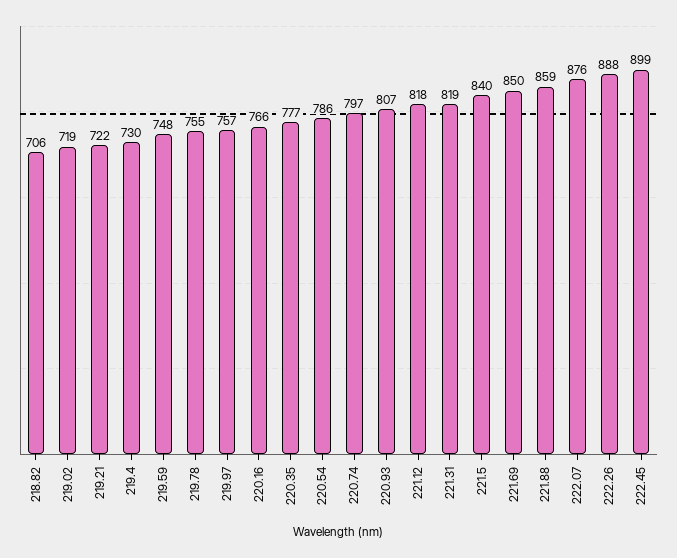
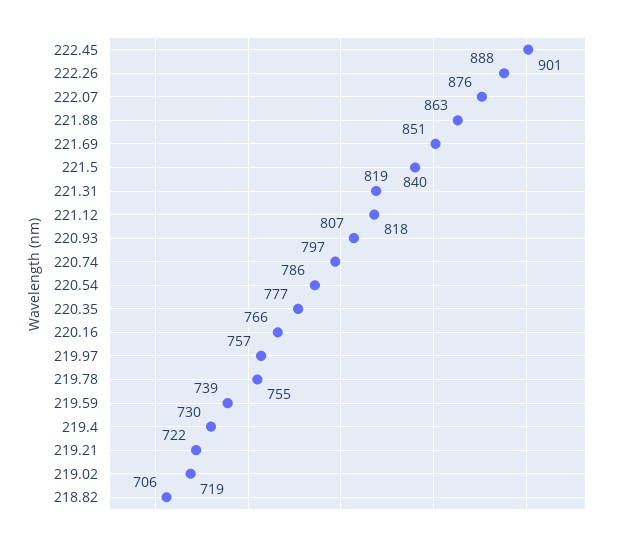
  {
    "218.82": 706,
    "219.02": 719,
    "219.21": 722,
    "219.4": 730,
-   "219.59": 748,
+   "219.59": 739,
    "219.78": 755,
    "219.97": 757,
    "220.16": 766,
    "220.35": 777,
    "220.54": 786,
    "220.74": 797,
    "220.93": 807,
    "221.12": 818,
    "221.31": 819,
    "221.5": 840,
-   "221.69": 850,
+   "221.69": 851,
-   "221.88": 859,
+   "221.88": 863,
    "222.07": 876,
    "222.26": 888,
-   "222.45": 899
+   "222.45": 901
  }

